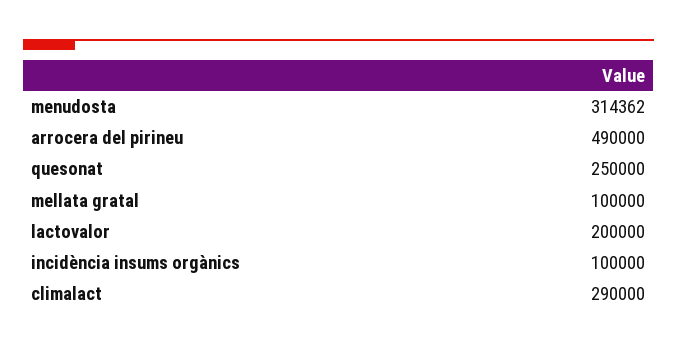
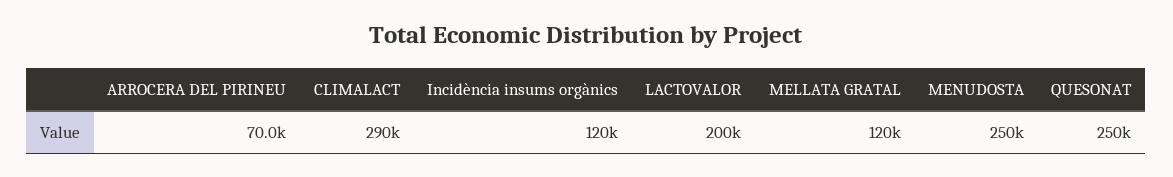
  {
-   "menudosta": 314362,
+   "menudosta": 250000,
-   "arrocera del pirineu": 490000,
+   "arrocera del pirineu": 70000,
    "quesonat": 250000,
-   "mellata gratal": 100000,
+   "mellata gratal": 120000,
    "lactovalor": 200000,
-   "incidència insums orgànics": 100000,
+   "incidència insums orgànics": 120000,
    "climalact": 290000
  }

